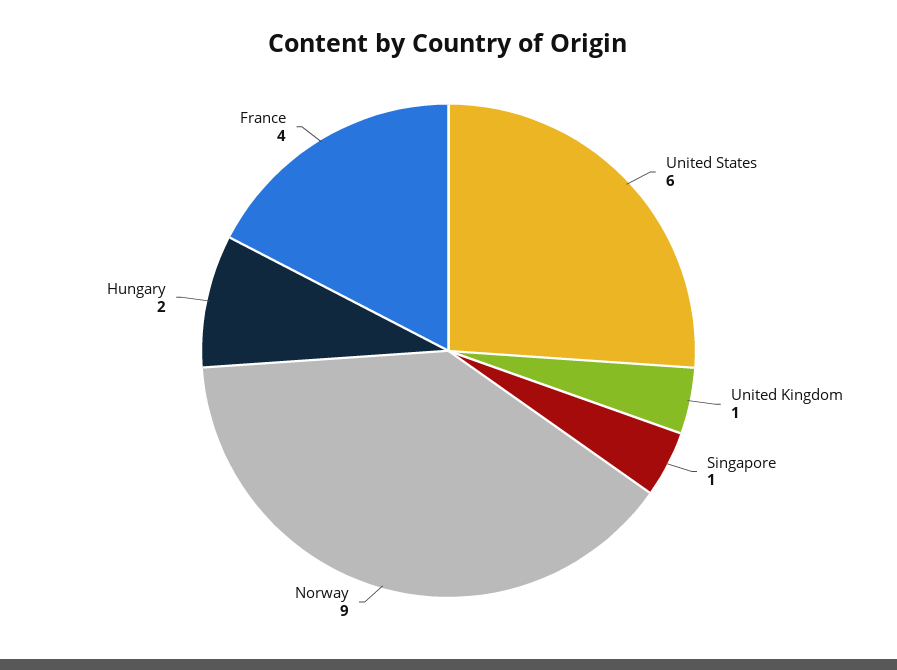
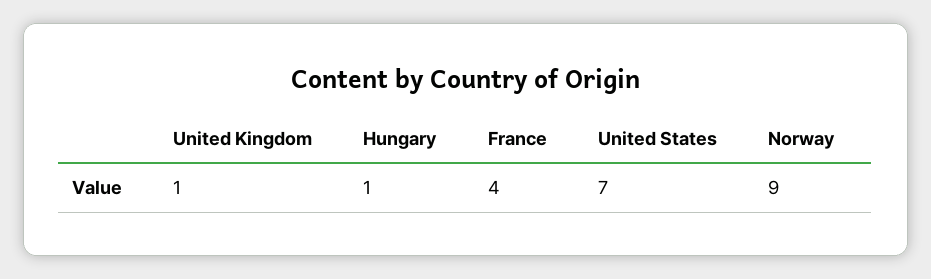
  {
-   "United States": 6,
+   "United States": 7,
    "United Kingdom": 1,
-   "Singapore": 1,
    "Norway": 9,
-   "Hungary": 2,
+   "Hungary": 1,
    "France": 4
  }

